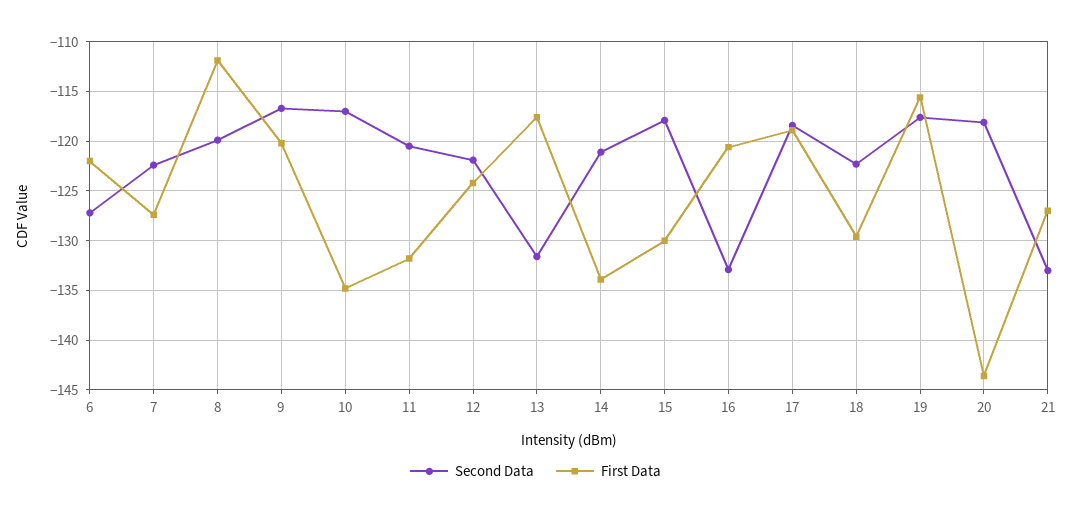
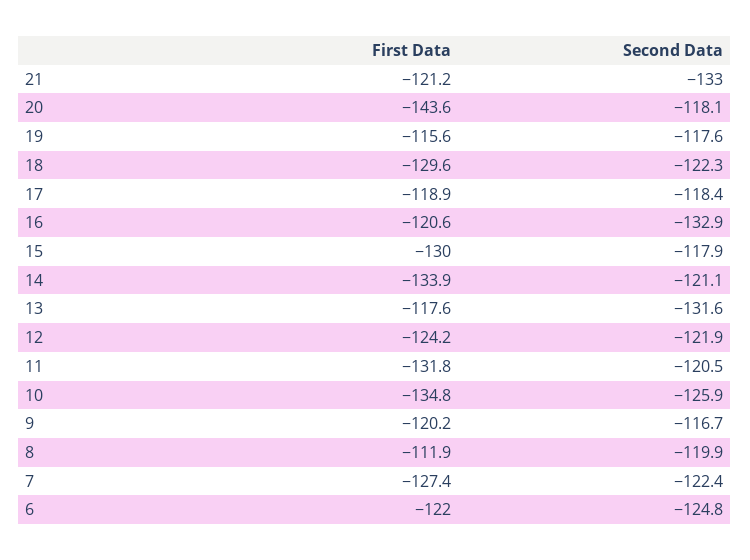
  {
    "Second Data": {
-     "6": -127,
+     "6": -124.8,
      "7": -122.4,
      "8": -119.9,
      "9": -116.7,
-     "10": -117,
+     "10": -125.9,
      "11": -120.5,
      "12": -121.9,
      "13": -131.6,
      "14": -121.1,
      "15": -117.9,
      "16": -132.9,
      "17": -118.4,
      "18": -122.3,
      "19": -117.6,
      "20": -118.1,
      "21": -133
    },
    "First Data": {
      "6": -122,
      "7": -127.4,
      "8": -111.9,
      "9": -120.2,
      "10": -134.8,
      "11": -131.8,
      "12": -124.2,
      "13": -117.6,
      "14": -133.9,
      "15": -130,
      "16": -120.6,
      "17": -118.9,
      "18": -129.6,
      "19": -115.6,
      "20": -143.6,
-     "21": -127
+     "21": -121.2
    }
  }

